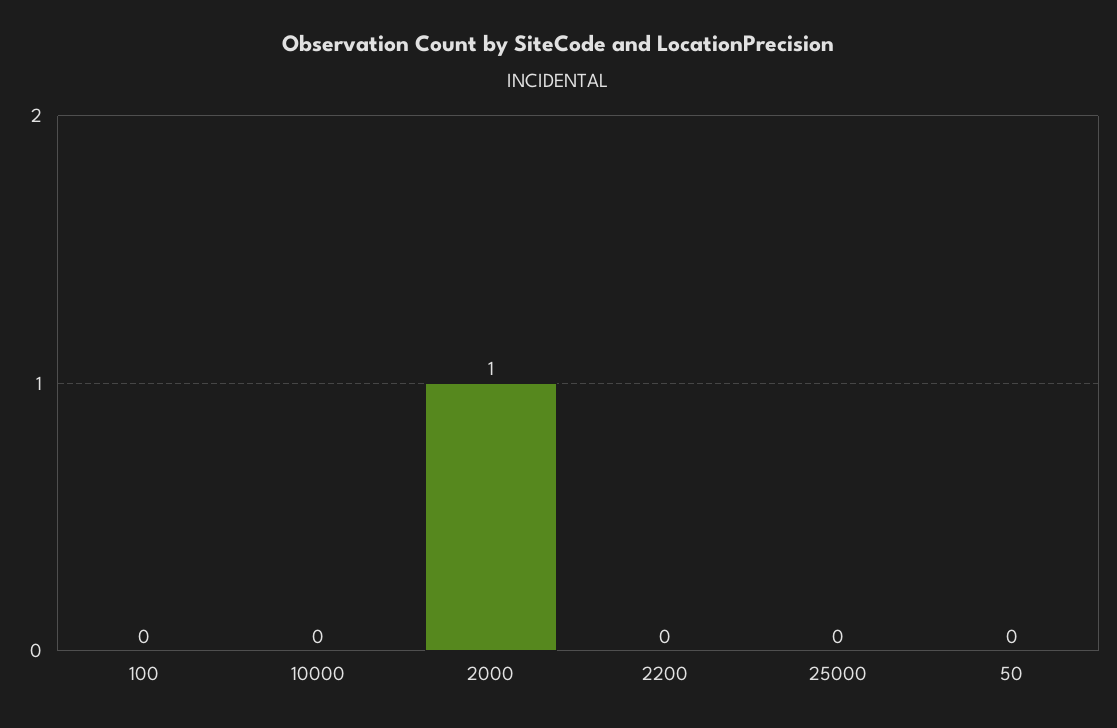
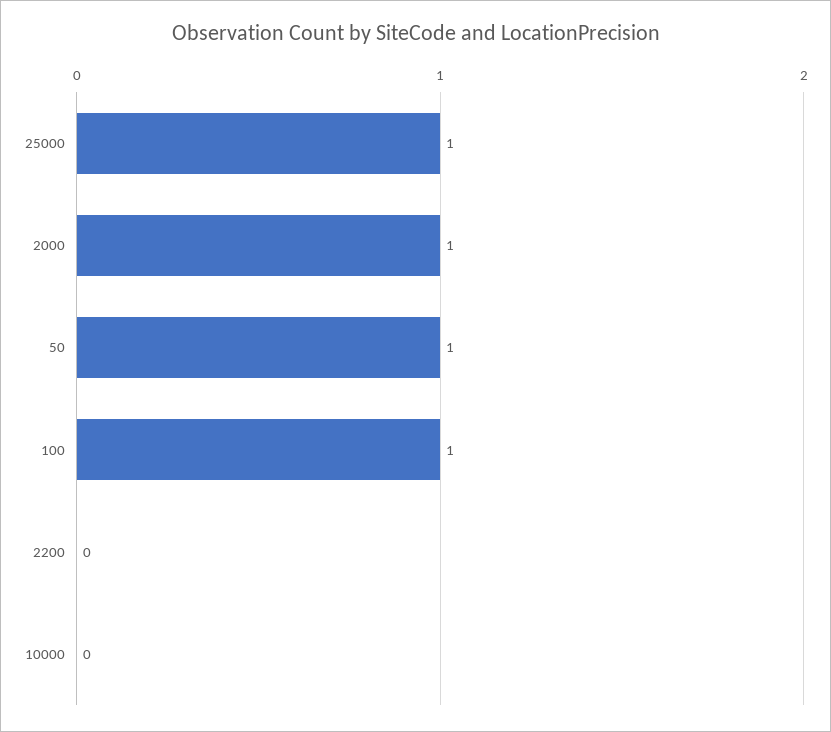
  {
-   "100": 0,
+   "100": 1,
    "10000": 0,
    "2000": 1,
    "2200": 0,
-   "25000": 0,
+   "25000": 1,
-   "50": 0
+   "50": 1
  }

